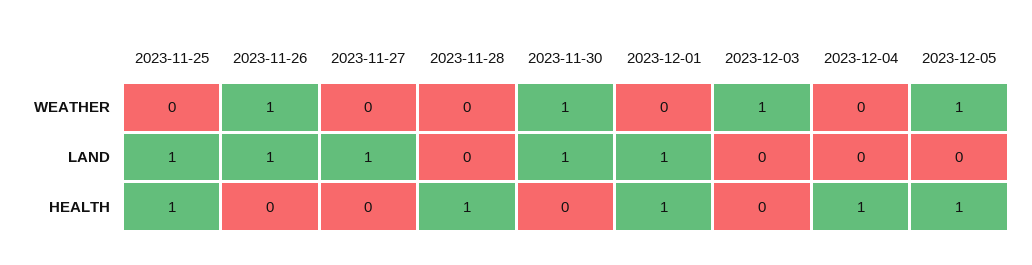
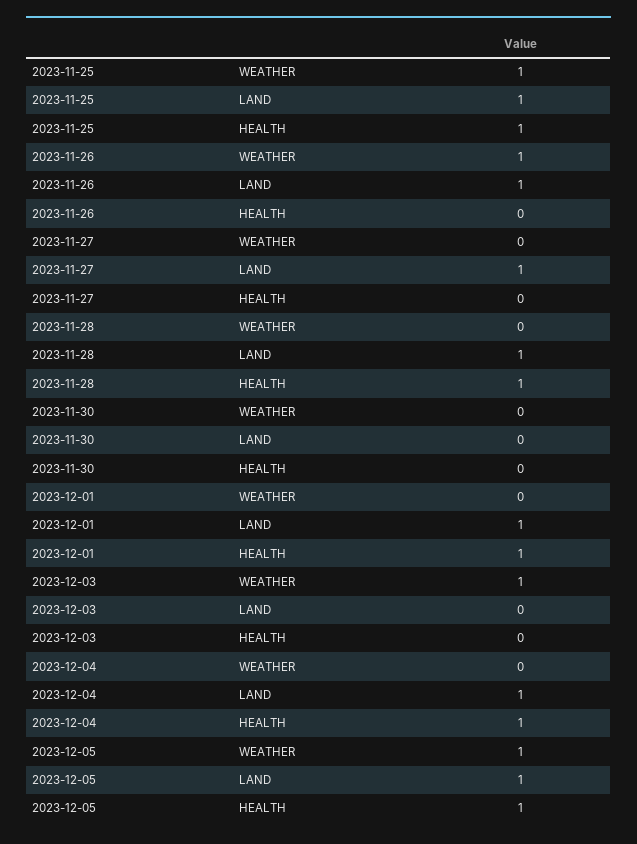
  {
    "2023-11-25": {
-     "WEATHER": 0,
+     "WEATHER": 1,
      "LAND": 1,
      "HEALTH": 1
    },
    "2023-11-26": {
      "WEATHER": 1,
      "LAND": 1,
      "HEALTH": 0
    },
    "2023-11-27": {
      "WEATHER": 0,
      "LAND": 1,
      "HEALTH": 0
    },
    "2023-11-28": {
      "WEATHER": 0,
-     "LAND": 0,
+     "LAND": 1,
      "HEALTH": 1
    },
    "2023-11-30": {
-     "WEATHER": 1,
+     "WEATHER": 0,
-     "LAND": 1,
+     "LAND": 0,
      "HEALTH": 0
    },
    "2023-12-01": {
      "WEATHER": 0,
      "LAND": 1,
      "HEALTH": 1
    },
    "2023-12-03": {
      "WEATHER": 1,
      "LAND": 0,
      "HEALTH": 0
    },
    "2023-12-04": {
      "WEATHER": 0,
-     "LAND": 0,
+     "LAND": 1,
      "HEALTH": 1
    },
    "2023-12-05": {
      "WEATHER": 1,
-     "LAND": 0,
+     "LAND": 1,
      "HEALTH": 1
    }
  }

